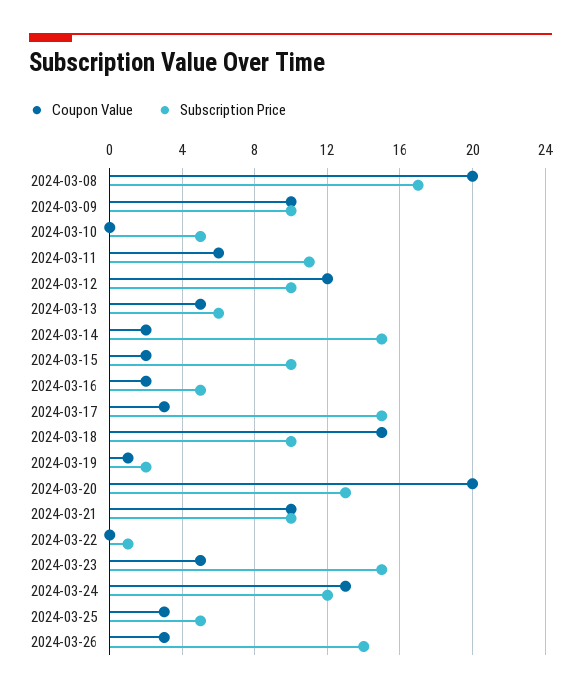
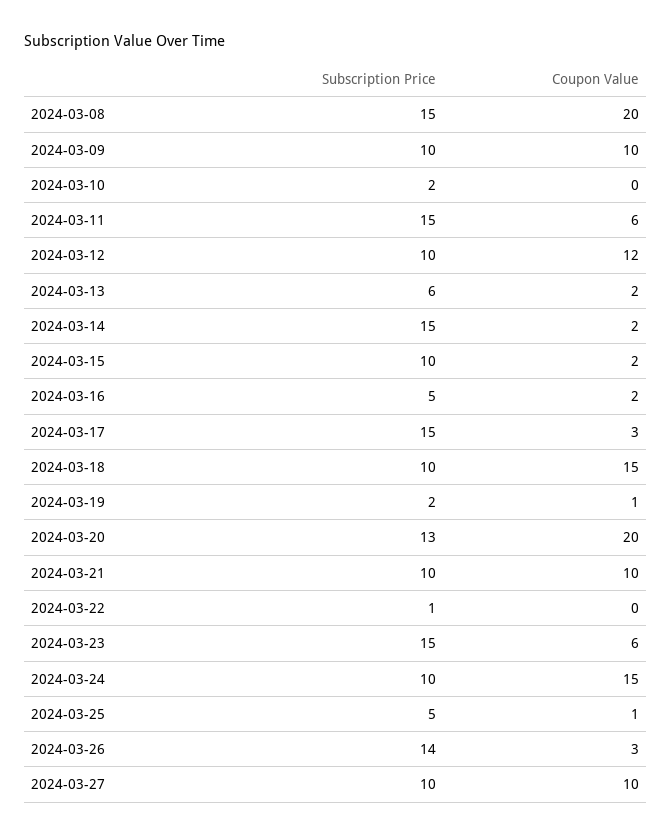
  {
    "Coupon Value": {
      "2024-03-08": 20,
      "2024-03-09": 10,
      "2024-03-10": 0,
      "2024-03-11": 6,
      "2024-03-12": 12,
-     "2024-03-13": 5,
+     "2024-03-13": 2,
      "2024-03-14": 2,
      "2024-03-15": 2,
      "2024-03-16": 2,
      "2024-03-17": 3,
      "2024-03-18": 15,
      "2024-03-19": 1,
      "2024-03-20": 20,
      "2024-03-21": 10,
      "2024-03-22": 0,
-     "2024-03-23": 5,
+     "2024-03-23": 6,
-     "2024-03-24": 13,
+     "2024-03-24": 15,
-     "2024-03-25": 3,
+     "2024-03-25": 1,
-     "2024-03-26": 3
+     "2024-03-26": 3,
+     "2024-03-27": 10
    },
    "Subscription Price": {
-     "2024-03-08": 17,
+     "2024-03-08": 15,
      "2024-03-09": 10,
-     "2024-03-10": 5,
+     "2024-03-10": 2,
-     "2024-03-11": 11,
+     "2024-03-11": 15,
      "2024-03-12": 10,
      "2024-03-13": 6,
      "2024-03-14": 15,
      "2024-03-15": 10,
      "2024-03-16": 5,
      "2024-03-17": 15,
      "2024-03-18": 10,
      "2024-03-19": 2,
      "2024-03-20": 13,
      "2024-03-21": 10,
      "2024-03-22": 1,
      "2024-03-23": 15,
-     "2024-03-24": 12,
+     "2024-03-24": 10,
      "2024-03-25": 5,
-     "2024-03-26": 14
+     "2024-03-26": 14,
+     "2024-03-27": 10
    }
  }

